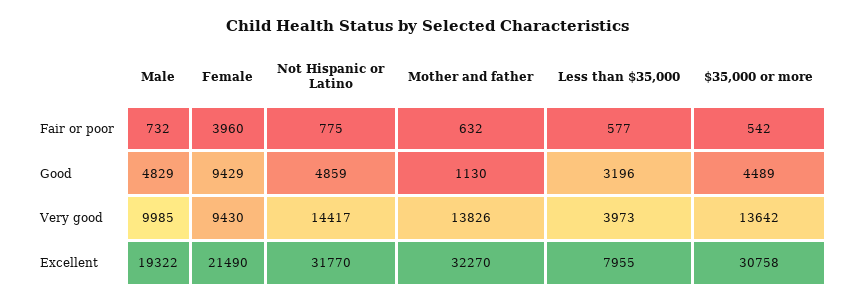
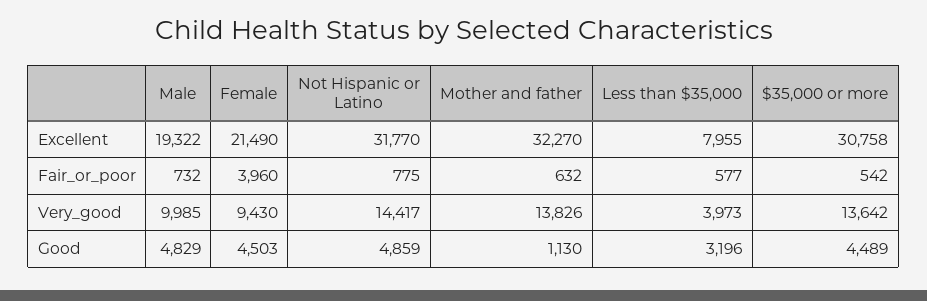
  {
    "Male": {
      "Fair or poor": 732,
      "Good": 4829,
      "Very good": 9985,
      "Excellent": 19322
    },
    "Female": {
      "Fair or poor": 3960,
-     "Good": 9429,
+     "Good": 4503,
      "Very good": 9430,
      "Excellent": 21490
    },
    "Not Hispanic or Latino": {
      "Fair or poor": 775,
      "Good": 4859,
      "Very good": 14417,
      "Excellent": 31770
    },
    "Mother and father": {
      "Fair or poor": 632,
      "Good": 1130,
      "Very good": 13826,
      "Excellent": 32270
    },
    "Less than $35,000": {
      "Fair or poor": 577,
      "Good": 3196,
      "Very good": 3973,
      "Excellent": 7955
    },
    "$35,000 or more": {
      "Fair or poor": 542,
      "Good": 4489,
      "Very good": 13642,
      "Excellent": 30758
    }
  }

